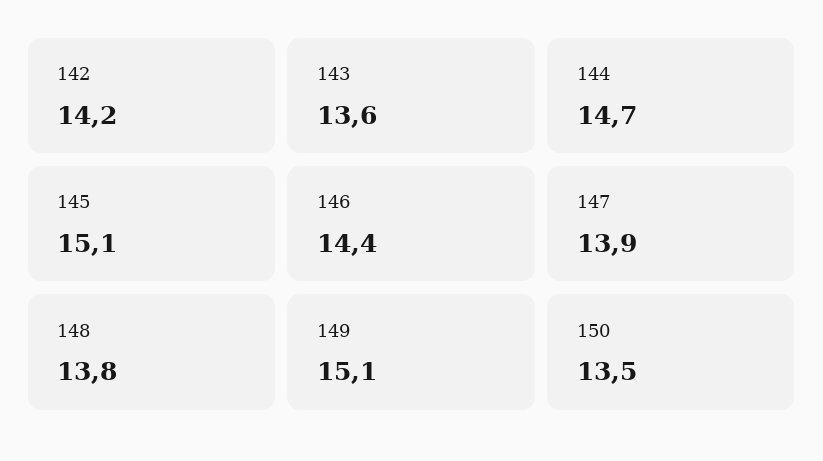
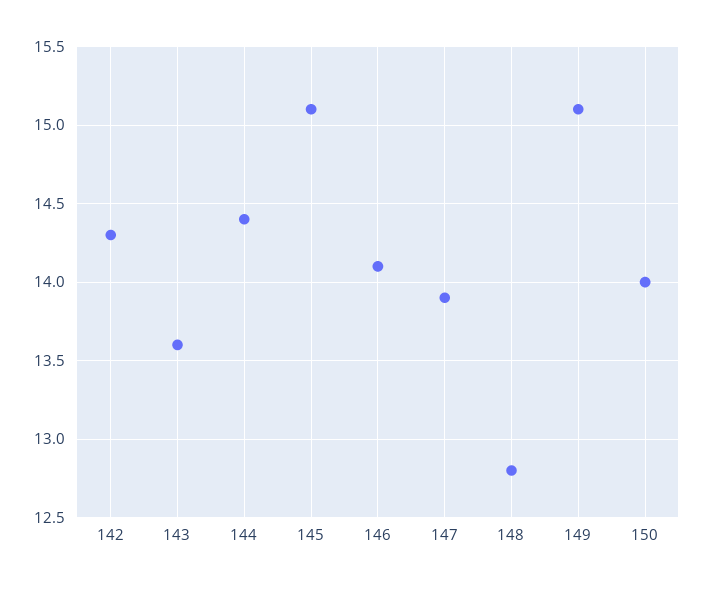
  {
-   "142": 14.2,
+   "142": 14.3,
    "143": 13.6,
-   "144": 14.7,
+   "144": 14.4,
    "145": 15.1,
-   "146": 14.4,
+   "146": 14.1,
    "147": 13.9,
-   "148": 13.8,
+   "148": 12.8,
    "149": 15.1,
-   "150": 13.5
+   "150": 14
  }

